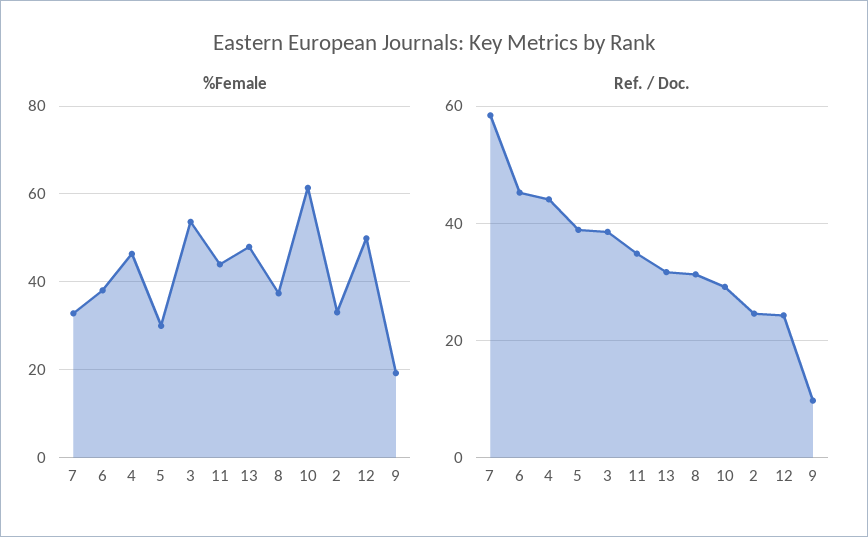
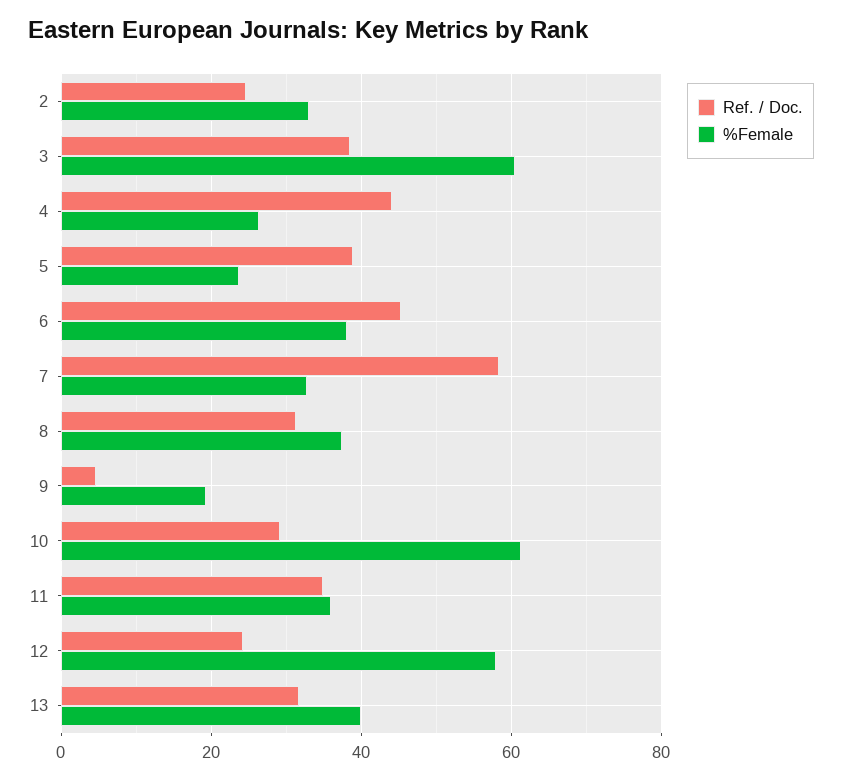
  {
    "%Female": {
      "7": 32,
      "6": 38,
-     "4": 46,
+     "4": 26,
-     "5": 30,
+     "5": 24,
-     "3": 54,
+     "3": 60,
-     "11": 44,
+     "11": 36,
-     "13": 48,
+     "13": 40,
      "8": 38,
      "10": 62,
      "2": 34,
-     "12": 50,
+     "12": 58,
      "9": 20
    },
    "Ref. / Doc.": {
      "7": 58,
      "6": 46,
      "4": 44,
      "5": 38,
      "3": 38,
      "11": 34,
      "13": 32,
      "8": 32,
      "10": 30,
      "2": 24,
      "12": 24,
-     "9": 10
+     "9": 4
    }
  }

